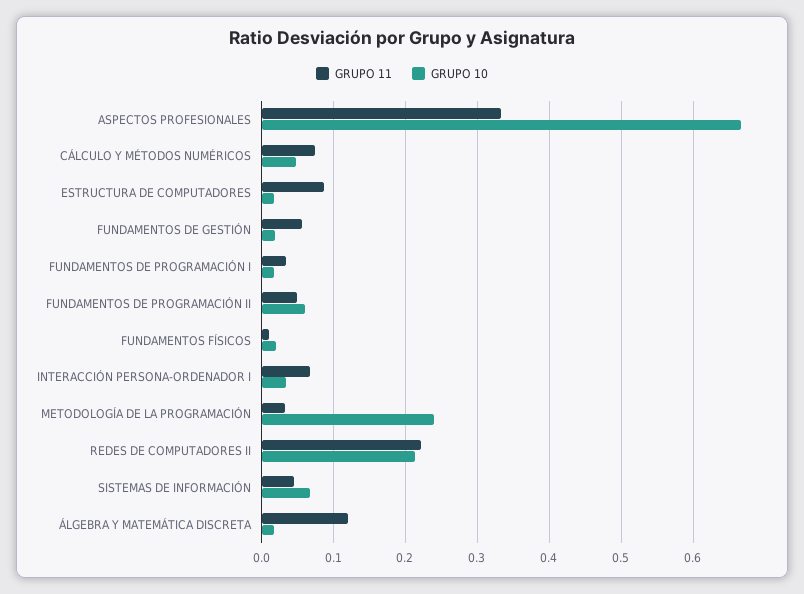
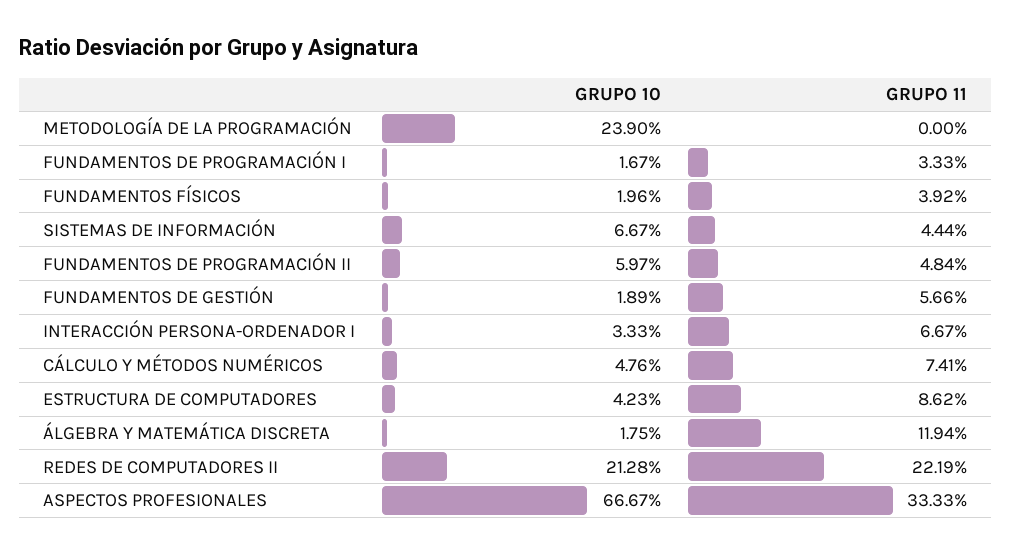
  {
    "GRUPO 11": {
      "ASPECTOS PROFESIONALES": 0.3333,
      "CÁLCULO Y MÉTODOS NUMÉRICOS": 0.0741,
      "ESTRUCTURA DE COMPUTADORES": 0.0862,
      "FUNDAMENTOS DE GESTIÓN": 0.0566,
      "FUNDAMENTOS DE PROGRAMACIÓN I": 0.0333,
      "FUNDAMENTOS DE PROGRAMACIÓN II": 0.0484,
-     "FUNDAMENTOS FÍSICOS": 0.01,
+     "FUNDAMENTOS FÍSICOS": 0.0392,
      "INTERACCIÓN PERSONA-ORDENADOR I": 0.0667,
-     "METODOLOGÍA DE LA PROGRAMACIÓN": 0.03,
+     "METODOLOGÍA DE LA PROGRAMACIÓN": 0,
      "REDES DE COMPUTADORES II": 0.2219,
      "SISTEMAS DE INFORMACIÓN": 0.0444,
      "ÁLGEBRA Y MATEMÁTICA DISCRETA": 0.1194
    },
    "GRUPO 10": {
      "ASPECTOS PROFESIONALES": 0.6667,
      "CÁLCULO Y MÉTODOS NUMÉRICOS": 0.0476,
-     "ESTRUCTURA DE COMPUTADORES": 0.02,
+     "ESTRUCTURA DE COMPUTADORES": 0.0423,
      "FUNDAMENTOS DE GESTIÓN": 0.0189,
      "FUNDAMENTOS DE PROGRAMACIÓN I": 0.0167,
      "FUNDAMENTOS DE PROGRAMACIÓN II": 0.0597,
      "FUNDAMENTOS FÍSICOS": 0.0196,
      "INTERACCIÓN PERSONA-ORDENADOR I": 0.0333,
      "METODOLOGÍA DE LA PROGRAMACIÓN": 0.239,
      "REDES DE COMPUTADORES II": 0.2128,
      "SISTEMAS DE INFORMACIÓN": 0.0667,
      "ÁLGEBRA Y MATEMÁTICA DISCRETA": 0.0175
    }
  }

